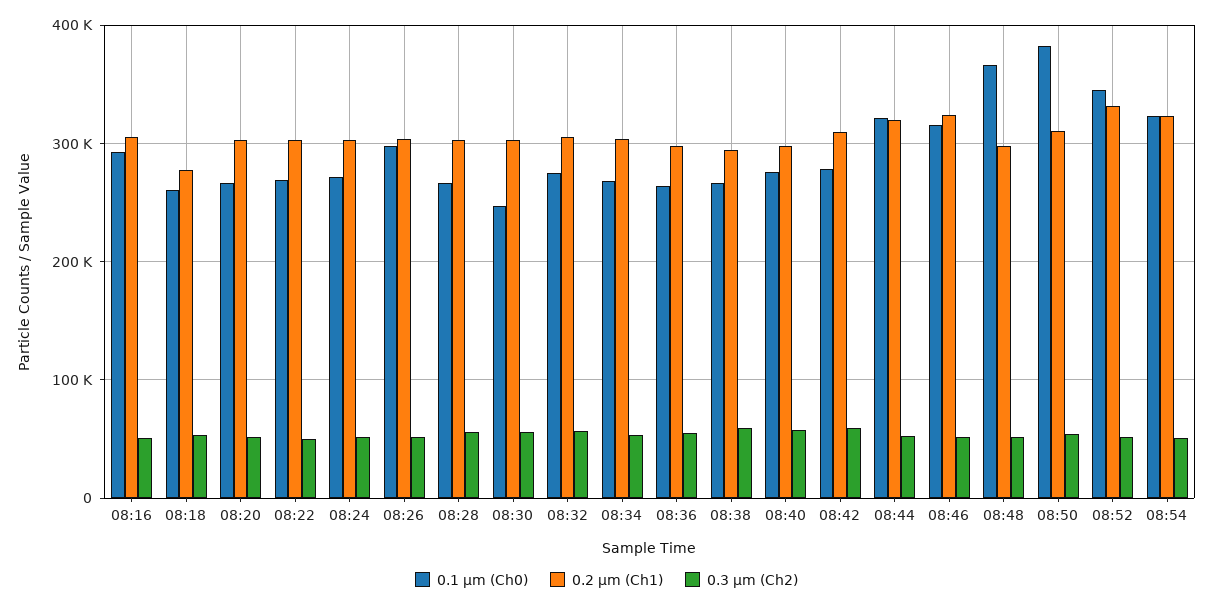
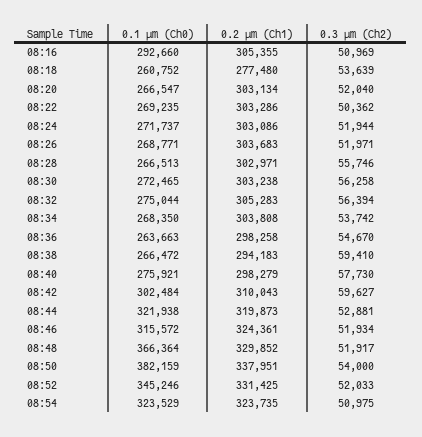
  {
    "0.1 µm (Ch0)": {
      "08:16": 292660,
      "08:18": 260752,
      "08:20": 266547,
      "08:22": 269235,
      "08:24": 271737,
-     "08:26": 300000,
+     "08:26": 268771,
      "08:28": 266513,
-     "08:30": 250000,
+     "08:30": 272465,
      "08:32": 275044,
      "08:34": 268350,
      "08:36": 263663,
      "08:38": 266472,
      "08:40": 275921,
-     "08:42": 280000,
+     "08:42": 302484,
      "08:44": 321938,
      "08:46": 315572,
      "08:48": 366364,
      "08:50": 382159,
      "08:52": 345246,
      "08:54": 323529
    },
    "0.2 µm (Ch1)": {
      "08:16": 305355,
      "08:18": 277480,
      "08:20": 303134,
      "08:22": 303286,
      "08:24": 303086,
      "08:26": 303683,
      "08:28": 302971,
      "08:30": 303238,
      "08:32": 305283,
      "08:34": 303808,
      "08:36": 298258,
      "08:38": 294183,
      "08:40": 298279,
      "08:42": 310043,
      "08:44": 319873,
      "08:46": 324361,
-     "08:48": 300000,
+     "08:48": 329852,
-     "08:50": 310000,
+     "08:50": 337951,
      "08:52": 331425,
      "08:54": 323735
    },
    "0.3 µm (Ch2)": {
      "08:16": 50969,
      "08:18": 53639,
      "08:20": 52040,
      "08:22": 50362,
      "08:24": 51944,
      "08:26": 51971,
      "08:28": 55746,
      "08:30": 56258,
      "08:32": 56394,
      "08:34": 53742,
      "08:36": 54670,
      "08:38": 59410,
      "08:40": 57730,
      "08:42": 59627,
      "08:44": 52881,
      "08:46": 51934,
      "08:48": 51917,
      "08:50": 54000,
      "08:52": 52033,
      "08:54": 50975
    }
  }

